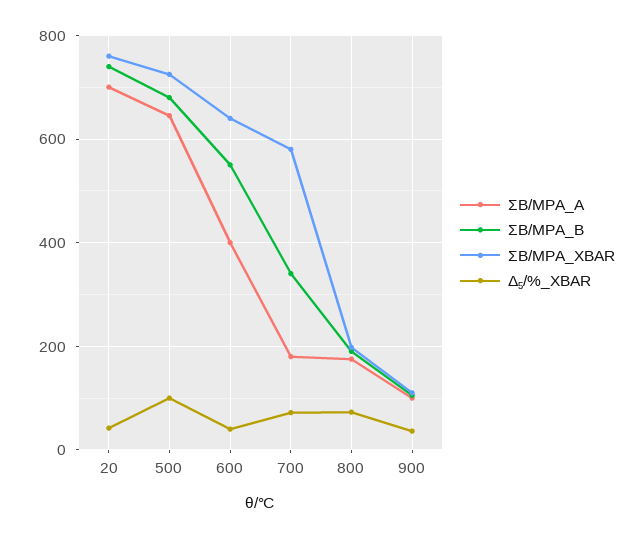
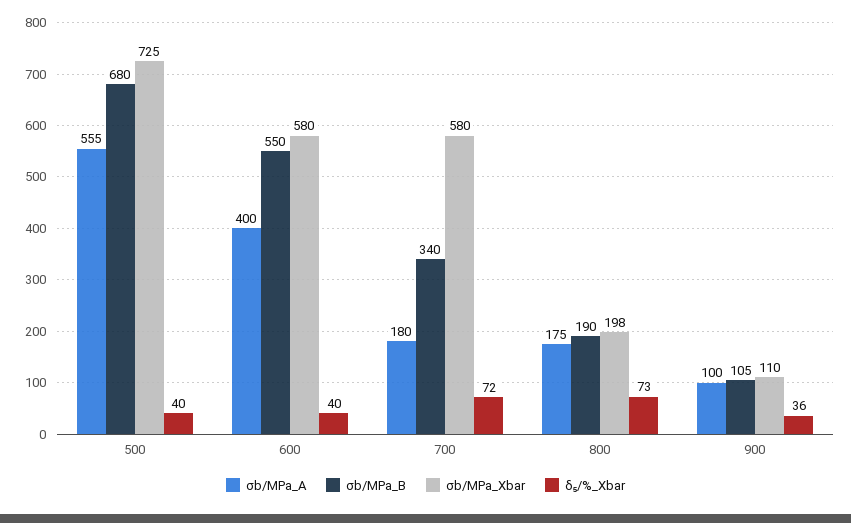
  {
    "ΣB/MPA_A": {
-     "20": 700,
-     "500": 640,
+     "500": 555,
      "600": 400,
      "700": 180,
      "800": 175,
      "900": 100
    },
    "ΣB/MPA_B": {
-     "20": 740,
      "500": 680,
      "600": 550,
      "700": 340,
      "800": 190,
      "900": 105
    },
    "ΣB/MPA_XBAR": {
-     "20": 760,
      "500": 725,
-     "600": 640,
+     "600": 580,
      "700": 580,
      "800": 198,
      "900": 110
    },
    "Δ₅/%_XBAR": {
-     "20": 40,
-     "500": 100,
+     "500": 40,
      "600": 40,
      "700": 72,
      "800": 73,
      "900": 36
    }
  }

